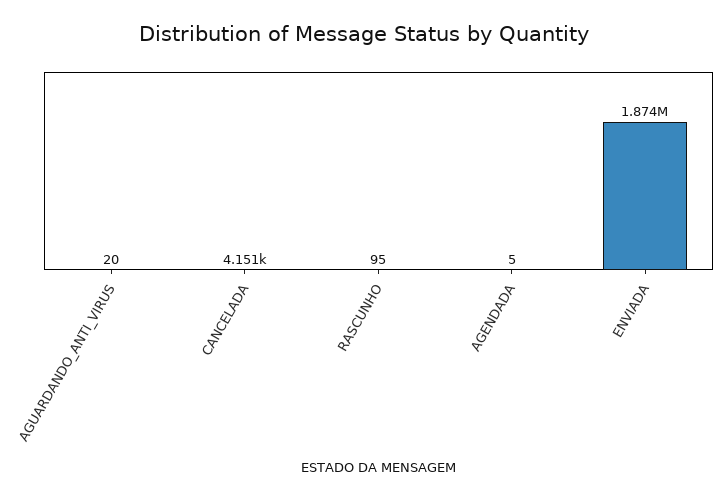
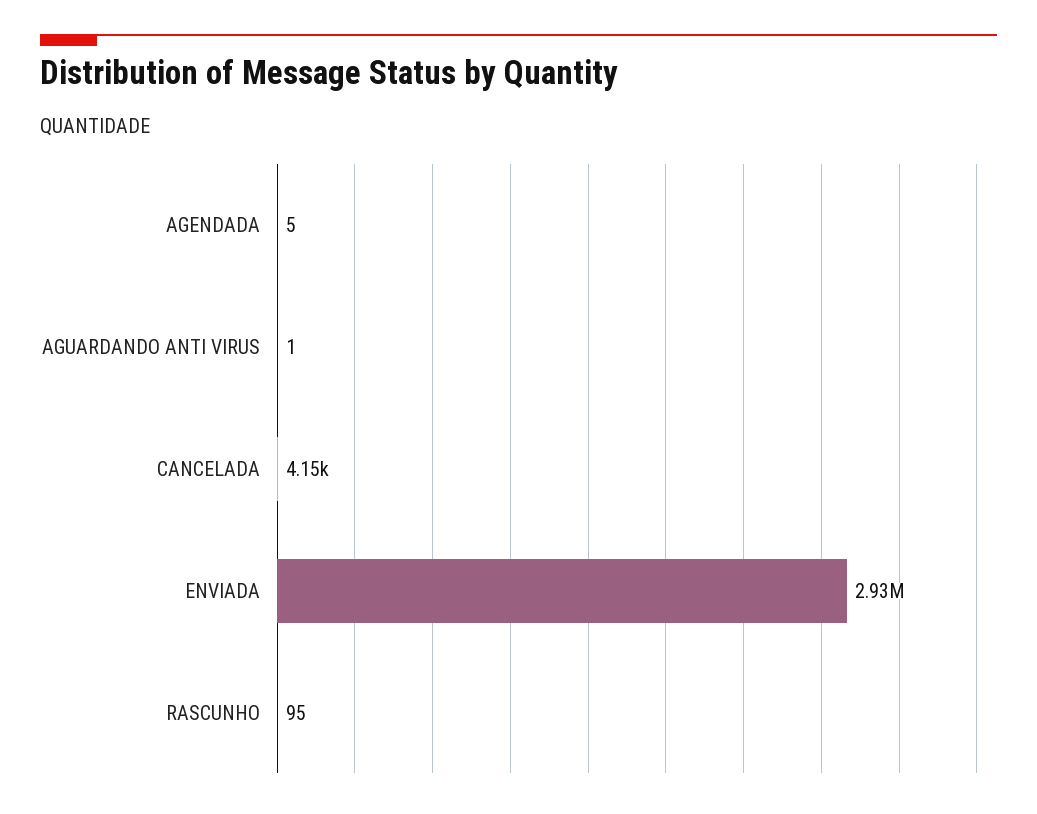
  {
-   "AGUARDANDO_ANTI_VIRUS": 20,
+   "AGUARDANDO_ANTI_VIRUS": 1,
    "CANCELADA": 4151,
    "RASCUNHO": 95,
    "AGENDADA": 5,
-   "ENVIADA": 1874000
+   "ENVIADA": 2930000
  }

